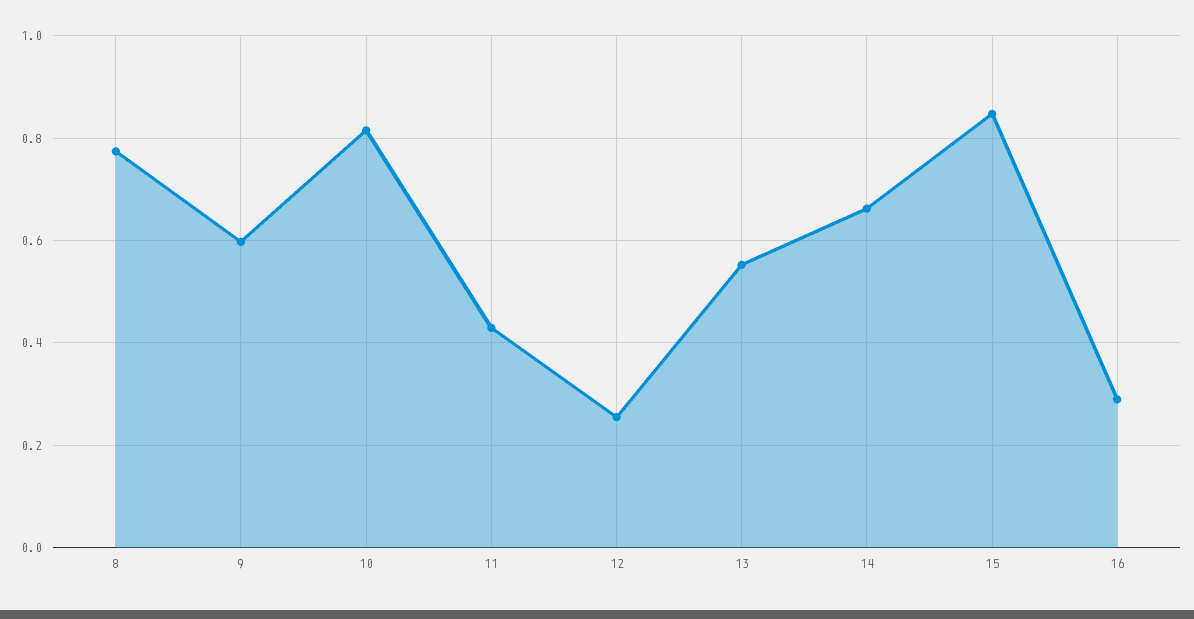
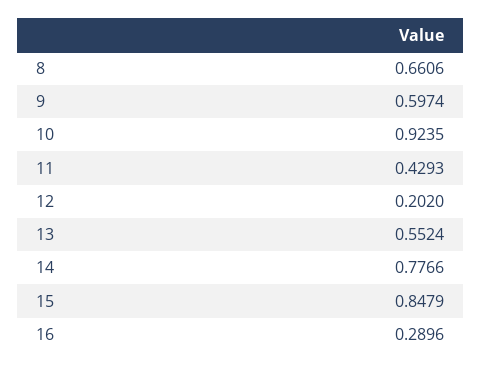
  {
-   "8": 0.78,
+   "8": 0.6606,
    "9": 0.5974,
-   "10": 0.82,
+   "10": 0.9235,
    "11": 0.4293,
-   "12": 0.26,
+   "12": 0.202,
    "13": 0.5524,
-   "14": 0.66,
+   "14": 0.7766,
    "15": 0.8479,
    "16": 0.2896
  }

